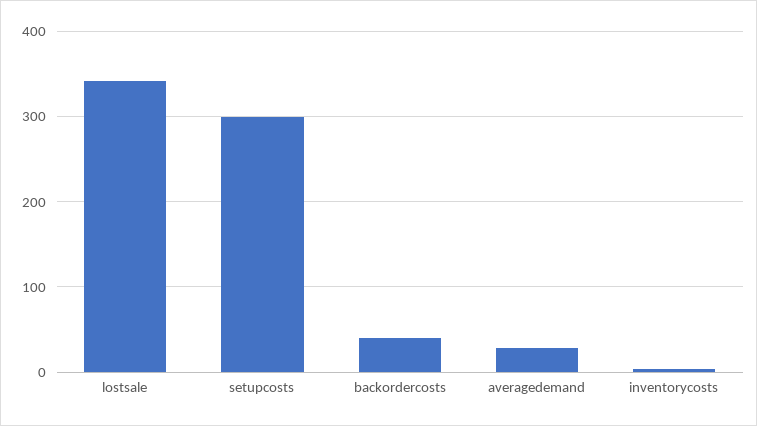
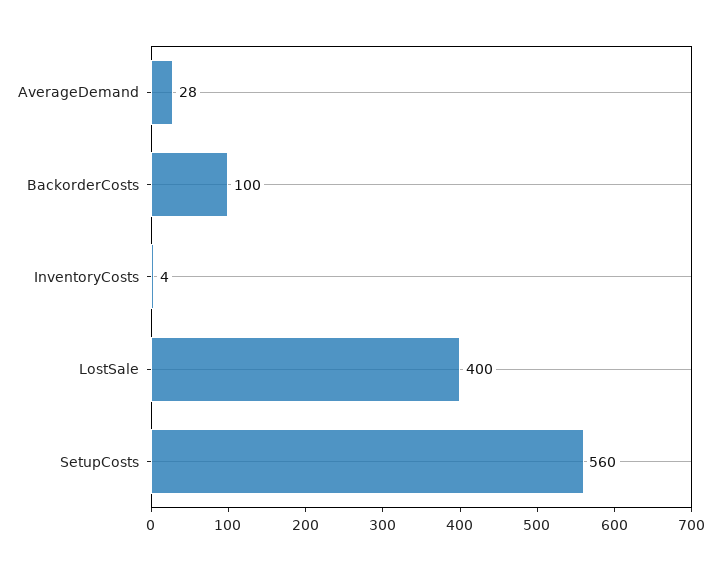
  {
-   "lostsale": 340,
+   "lostsale": 400,
-   "setupcosts": 300,
+   "setupcosts": 560,
-   "backordercosts": 40,
+   "backordercosts": 100,
    "averagedemand": 28,
    "inventorycosts": 4
  }

